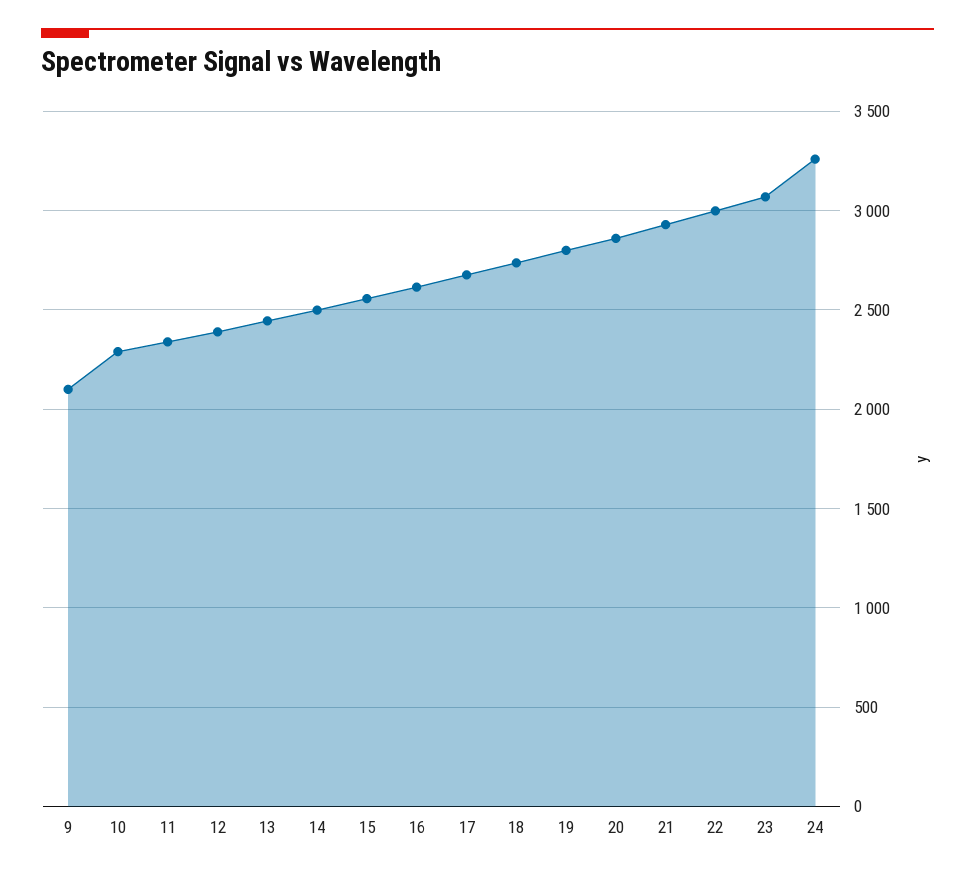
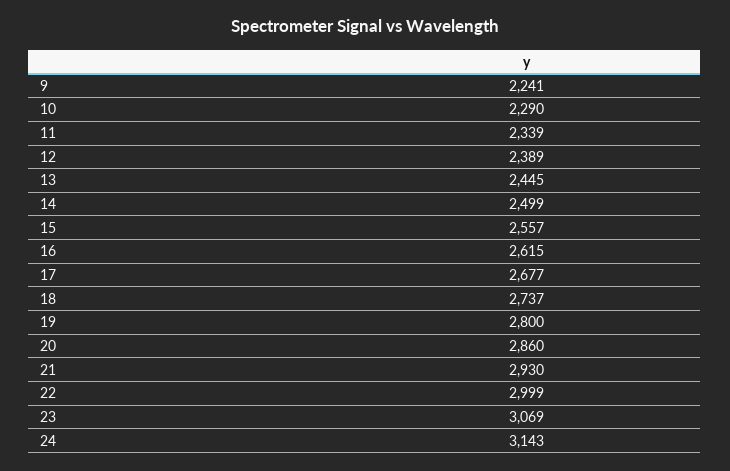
  {
-   "9": 2100,
+   "9": 2241,
    "10": 2290,
    "11": 2339,
    "12": 2389,
    "13": 2445,
    "14": 2499,
    "15": 2557,
    "16": 2615,
    "17": 2677,
    "18": 2737,
    "19": 2800,
    "20": 2860,
    "21": 2930,
    "22": 2999,
    "23": 3069,
-   "24": 3250
+   "24": 3143
  }

